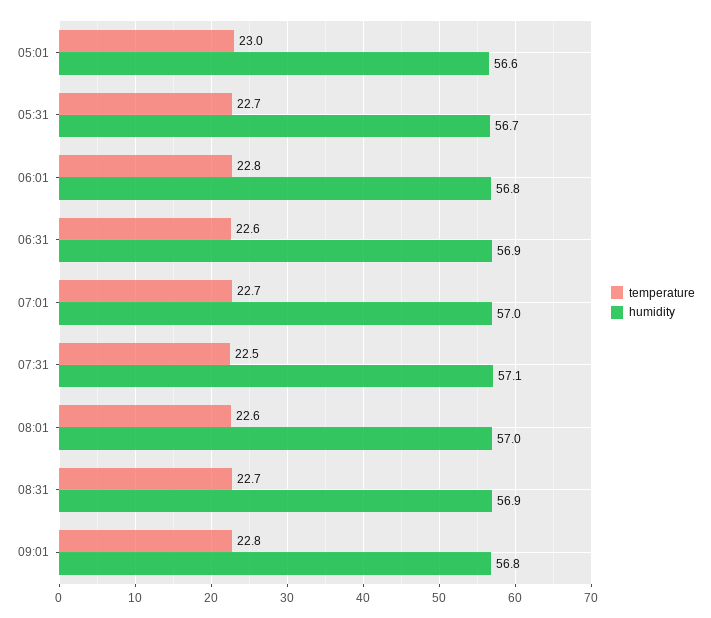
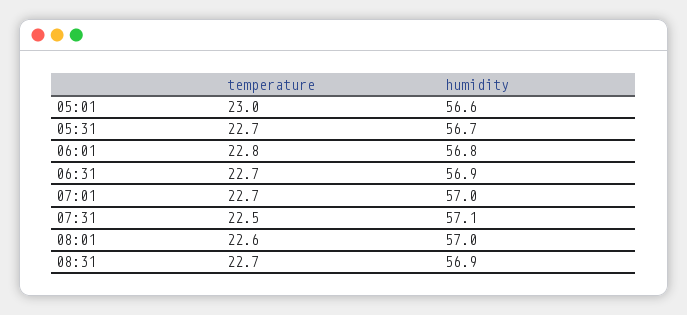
  {
    "temperature": {
      "05:01": 23,
      "05:31": 22.7,
      "06:01": 22.8,
-     "06:31": 22.6,
+     "06:31": 22.7,
      "07:01": 22.7,
      "07:31": 22.5,
      "08:01": 22.6,
-     "08:31": 22.7,
+     "08:31": 22.7
-     "09:01": 22.8
    },
    "humidity": {
      "05:01": 56.6,
      "05:31": 56.7,
      "06:01": 56.8,
      "06:31": 56.9,
      "07:01": 57,
      "07:31": 57.1,
      "08:01": 57,
-     "08:31": 56.9,
+     "08:31": 56.9
-     "09:01": 56.8
    }
  }

